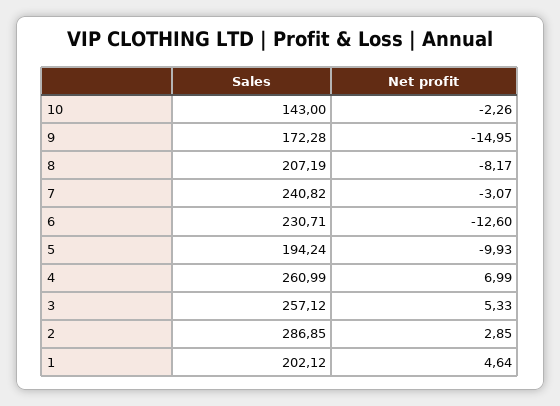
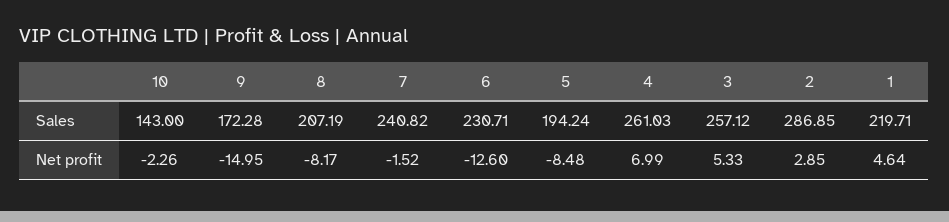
  {
    "Sales": {
      "10": 143,
      "9": 172.28,
      "8": 207.19,
      "7": 240.82,
      "6": 230.71,
      "5": 194.24,
-     "4": 260.99,
+     "4": 261.03,
      "3": 257.12,
      "2": 286.85,
-     "1": 202.12
+     "1": 219.71
    },
    "Net profit": {
      "10": -2.26,
      "9": -14.95,
      "8": -8.17,
-     "7": -3.07,
+     "7": -1.52,
      "6": -12.6,
-     "5": -9.93,
+     "5": -8.48,
      "4": 6.99,
      "3": 5.33,
      "2": 2.85,
      "1": 4.64
    }
  }

